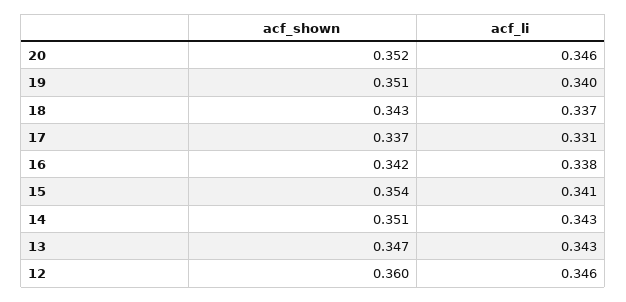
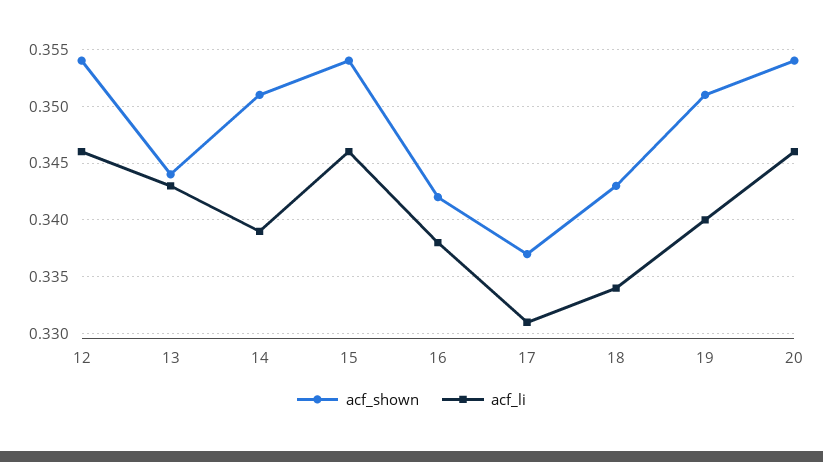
  {
    "acf_shown": {
-     "20": 0.352,
+     "20": 0.354,
      "19": 0.351,
      "18": 0.343,
      "17": 0.337,
      "16": 0.342,
      "15": 0.354,
      "14": 0.351,
-     "13": 0.347,
+     "13": 0.344,
-     "12": 0.36
+     "12": 0.354
    },
    "acf_li": {
      "20": 0.346,
      "19": 0.34,
-     "18": 0.337,
+     "18": 0.334,
      "17": 0.331,
      "16": 0.338,
-     "15": 0.341,
+     "15": 0.346,
-     "14": 0.343,
+     "14": 0.339,
      "13": 0.343,
      "12": 0.346
    }
  }

